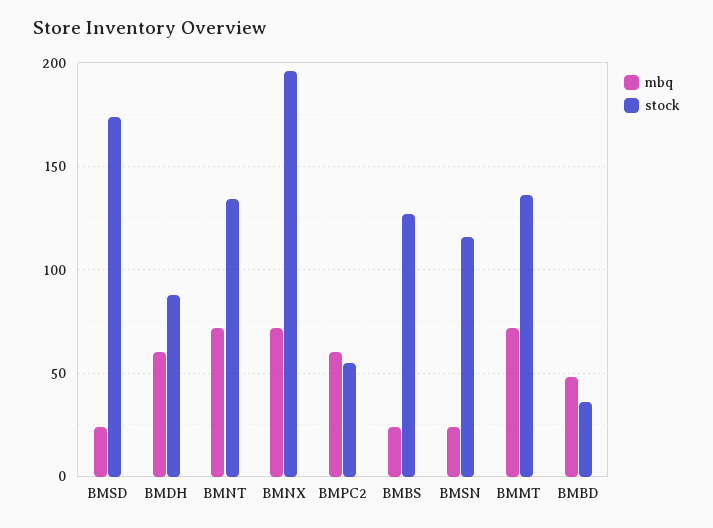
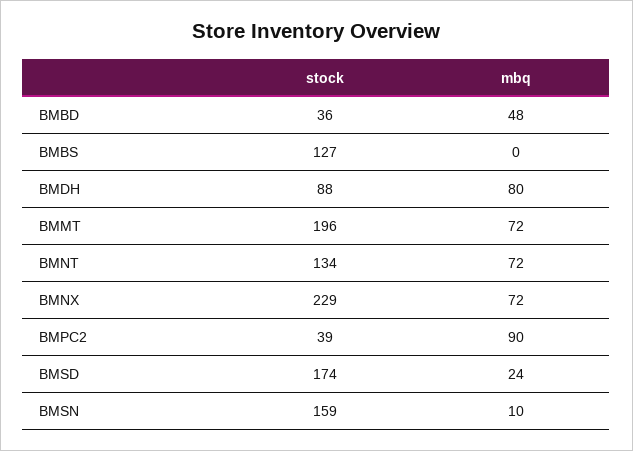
  {
    "mbq": {
      "BMSD": 24,
-     "BMDH": 60,
+     "BMDH": 80,
      "BMNT": 72,
      "BMNX": 72,
-     "BMPC2": 60,
+     "BMPC2": 90,
-     "BMBS": 25,
+     "BMBS": 0,
-     "BMSN": 25,
+     "BMSN": 10,
      "BMMT": 72,
      "BMBD": 48
    },
    "stock": {
      "BMSD": 174,
      "BMDH": 88,
      "BMNT": 134,
-     "BMNX": 195,
+     "BMNX": 229,
-     "BMPC2": 55,
+     "BMPC2": 39,
      "BMBS": 127,
-     "BMSN": 115,
+     "BMSN": 159,
-     "BMMT": 135,
+     "BMMT": 196,
      "BMBD": 36
    }
  }

